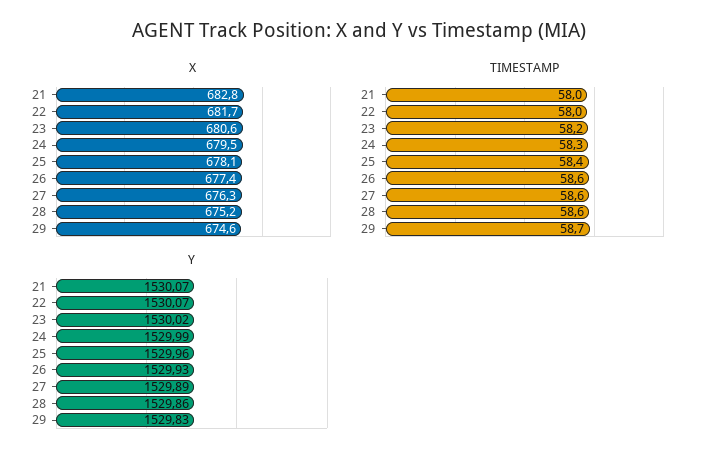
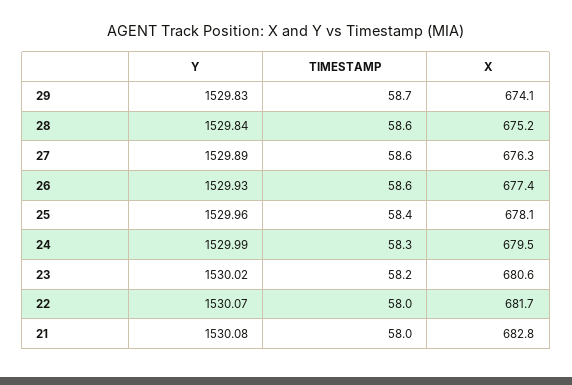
  {
    "X": {
      "21": 682.8,
      "22": 681.7,
      "23": 680.6,
      "24": 679.5,
      "25": 678.1,
      "26": 677.4,
      "27": 676.3,
      "28": 675.2,
-     "29": 674.6
+     "29": 674.1
    },
    "TIMESTAMP": {
      "21": 58,
      "22": 58,
      "23": 58.2,
      "24": 58.3,
      "25": 58.4,
      "26": 58.6,
      "27": 58.6,
      "28": 58.6,
      "29": 58.7
    },
    "Y": {
-     "21": 1530.07,
+     "21": 1530.08,
      "22": 1530.07,
      "23": 1530.02,
      "24": 1529.99,
      "25": 1529.96,
      "26": 1529.93,
      "27": 1529.89,
-     "28": 1529.86,
+     "28": 1529.84,
      "29": 1529.83
    }
  }

